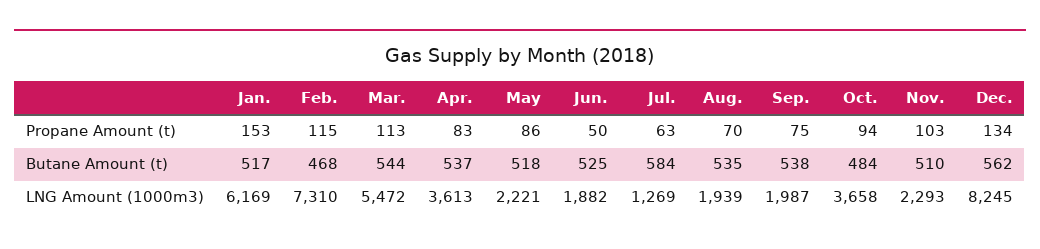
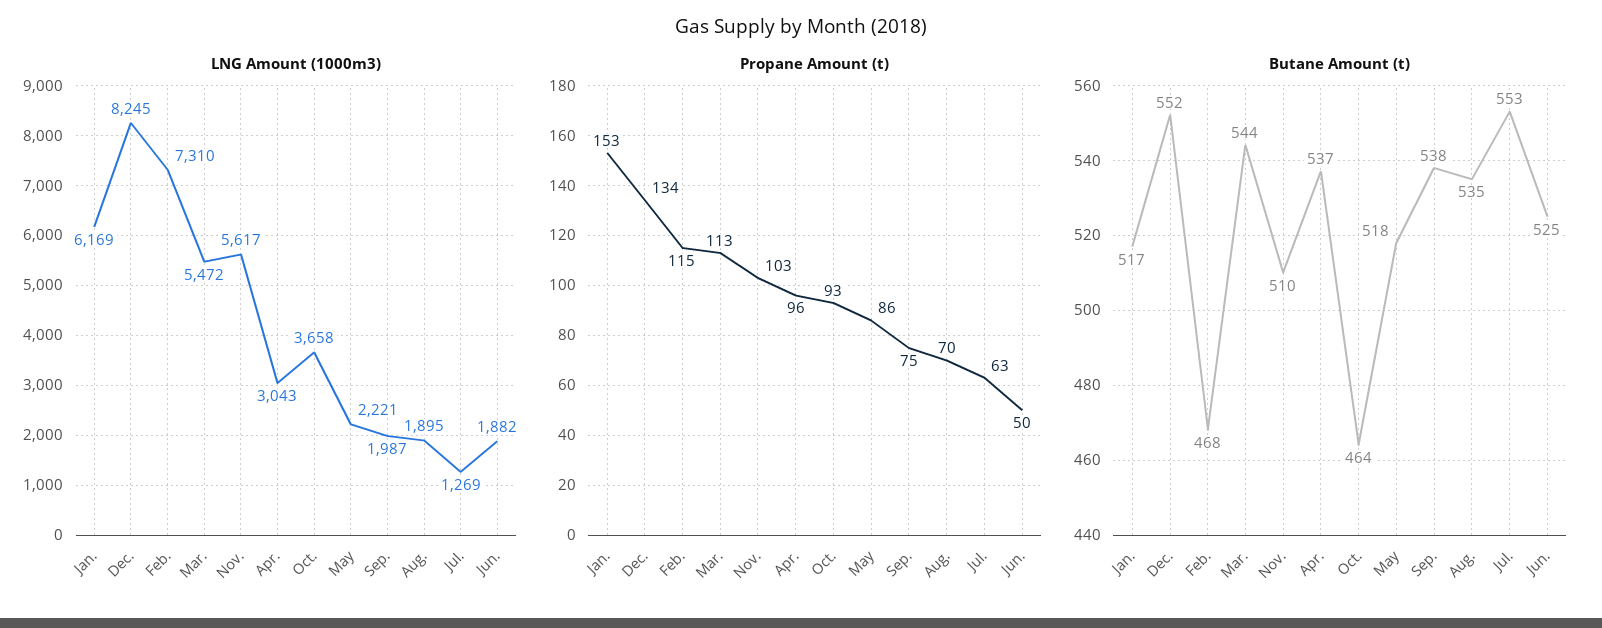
  {
    "Propane Amount (t)": {
      "Jan.": 153,
      "Feb.": 115,
      "Mar.": 113,
-     "Apr.": 83,
+     "Apr.": 96,
      "May": 86,
      "Jun.": 50,
      "Jul.": 63,
      "Aug.": 70,
      "Sep.": 75,
-     "Oct.": 94,
+     "Oct.": 93,
      "Nov.": 103,
      "Dec.": 134
    },
    "Butane Amount (t)": {
      "Jan.": 517,
      "Feb.": 468,
      "Mar.": 544,
      "Apr.": 537,
      "May": 518,
      "Jun.": 525,
-     "Jul.": 584,
+     "Jul.": 553,
      "Aug.": 535,
      "Sep.": 538,
-     "Oct.": 484,
+     "Oct.": 464,
      "Nov.": 510,
-     "Dec.": 562
+     "Dec.": 552
    },
    "LNG Amount (1000m3)": {
      "Jan.": 6169,
      "Feb.": 7310,
      "Mar.": 5472,
-     "Apr.": 3613,
+     "Apr.": 3043,
      "May": 2221,
      "Jun.": 1882,
      "Jul.": 1269,
-     "Aug.": 1939,
+     "Aug.": 1895,
      "Sep.": 1987,
      "Oct.": 3658,
-     "Nov.": 2293,
+     "Nov.": 5617,
      "Dec.": 8245
    }
  }

